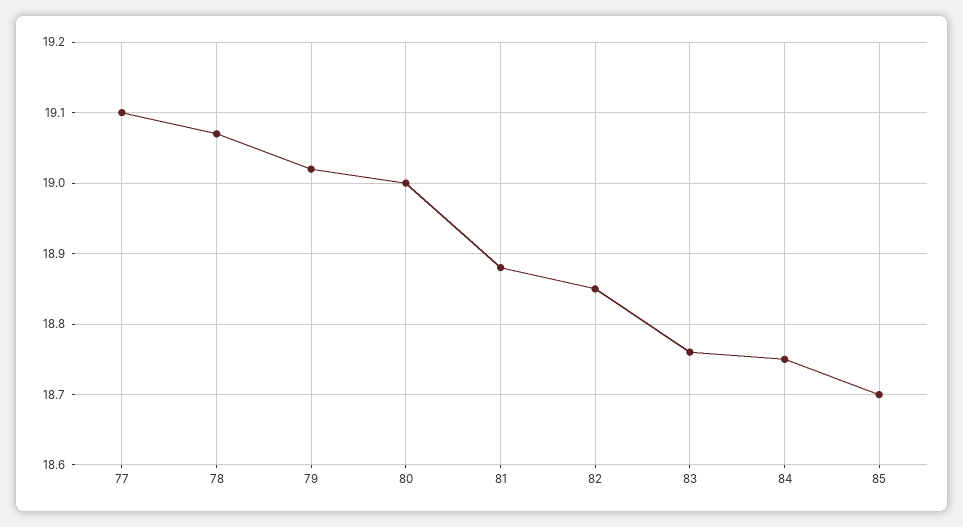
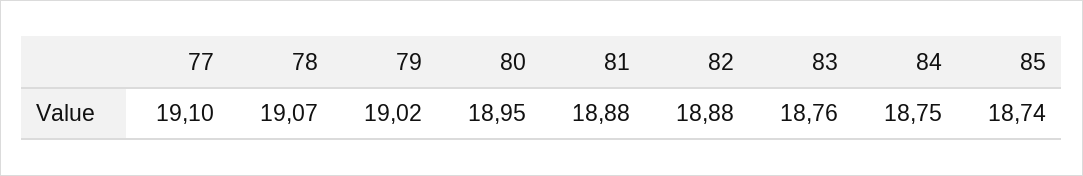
  {
    "77": 19.1,
    "78": 19.07,
    "79": 19.02,
-   "80": 19,
+   "80": 18.95,
    "81": 18.88,
-   "82": 18.85,
+   "82": 18.88,
    "83": 18.76,
    "84": 18.75,
-   "85": 18.7
+   "85": 18.74
  }

